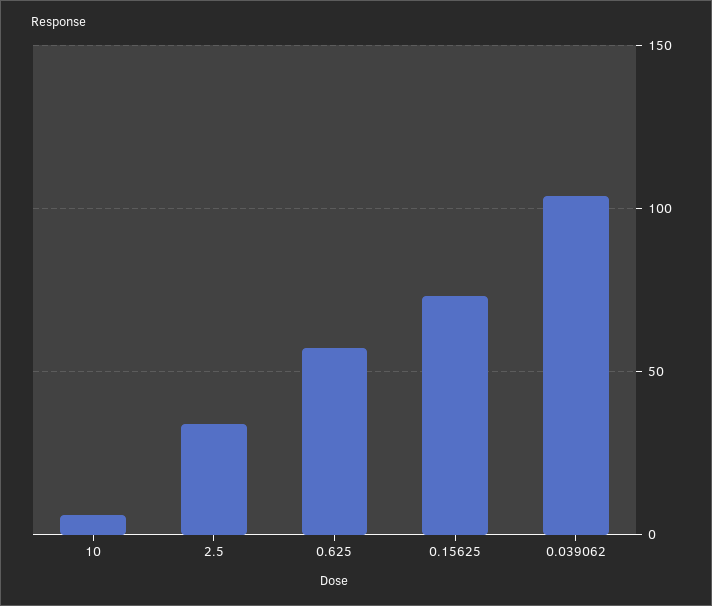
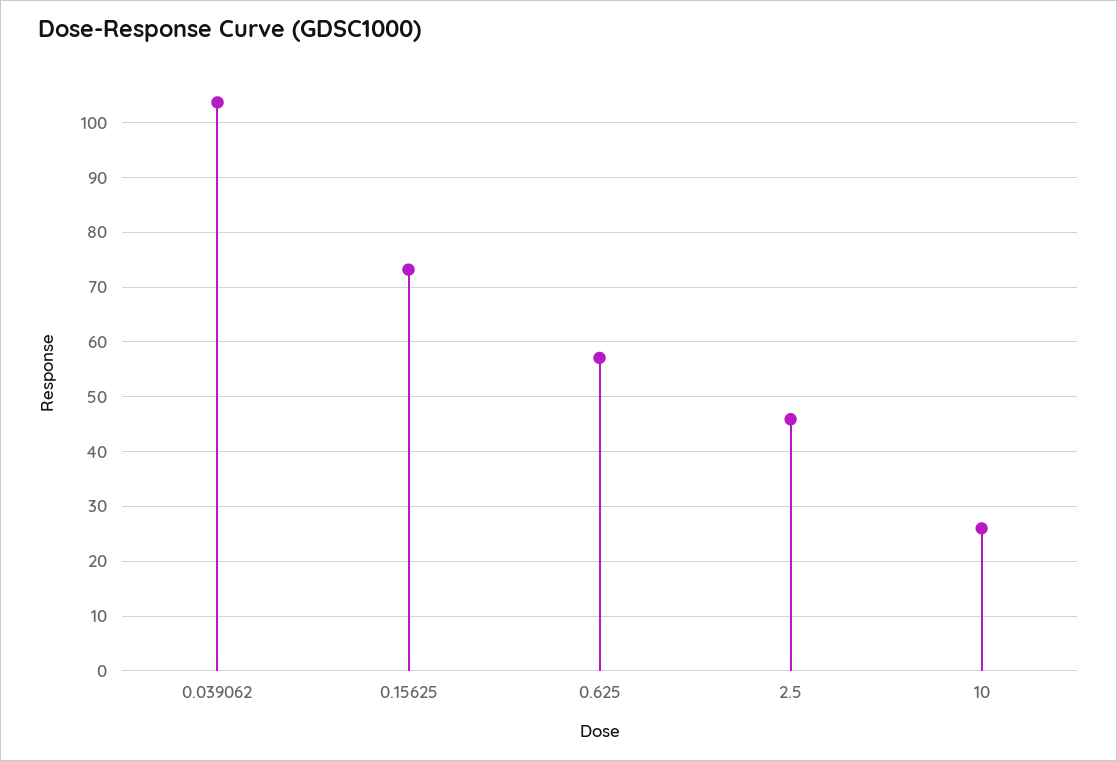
  {
-   "10": 5,
+   "10": 26,
-   "2.5": 35,
+   "2.5": 46,
    "0.625": 58,
    "0.15625": 74,
    "0.039062": 104
  }

